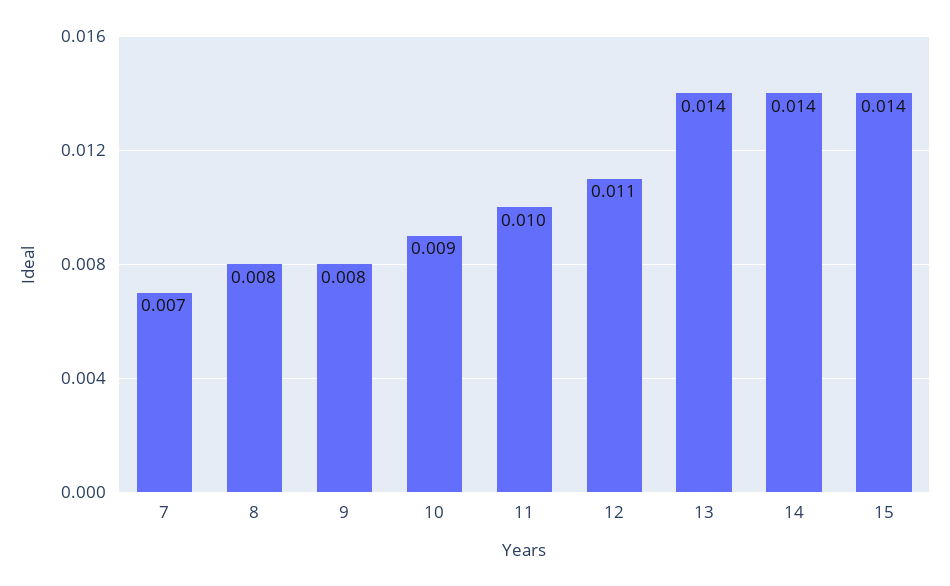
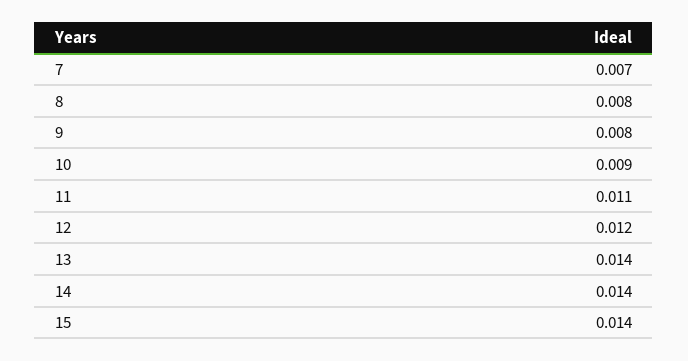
  {
    "7": 0.007,
    "8": 0.008,
    "9": 0.008,
    "10": 0.009,
-   "11": 0.01,
+   "11": 0.011,
-   "12": 0.011,
+   "12": 0.012,
    "13": 0.014,
    "14": 0.014,
    "15": 0.014
  }

